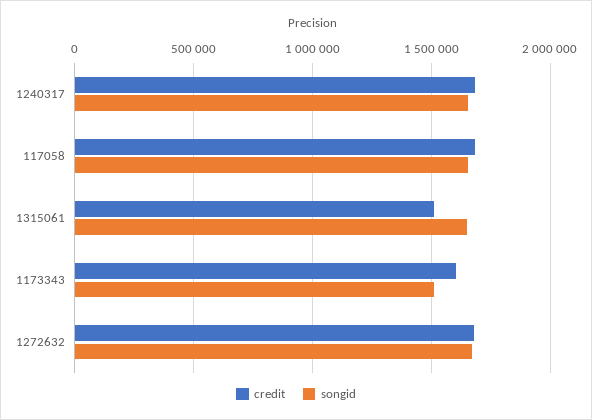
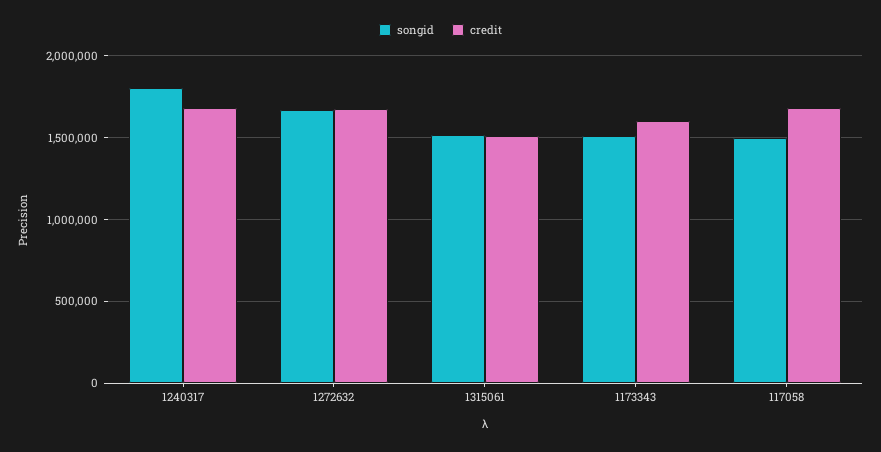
  {
    "credit": {
      "1240317": 1700000,
      "117058": 1700000,
      "1315061": 1500000,
      "1173343": 1600000,
      "1272632": 1700000
    },
    "songid": {
-     "1240317": 1650000,
+     "1240317": 1800000,
-     "117058": 1650000,
+     "117058": 1500000,
-     "1315061": 1650000,
+     "1315061": 1500000,
      "1173343": 1500000,
      "1272632": 1650000
    }
  }

